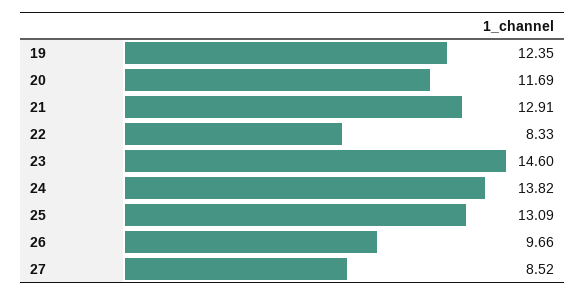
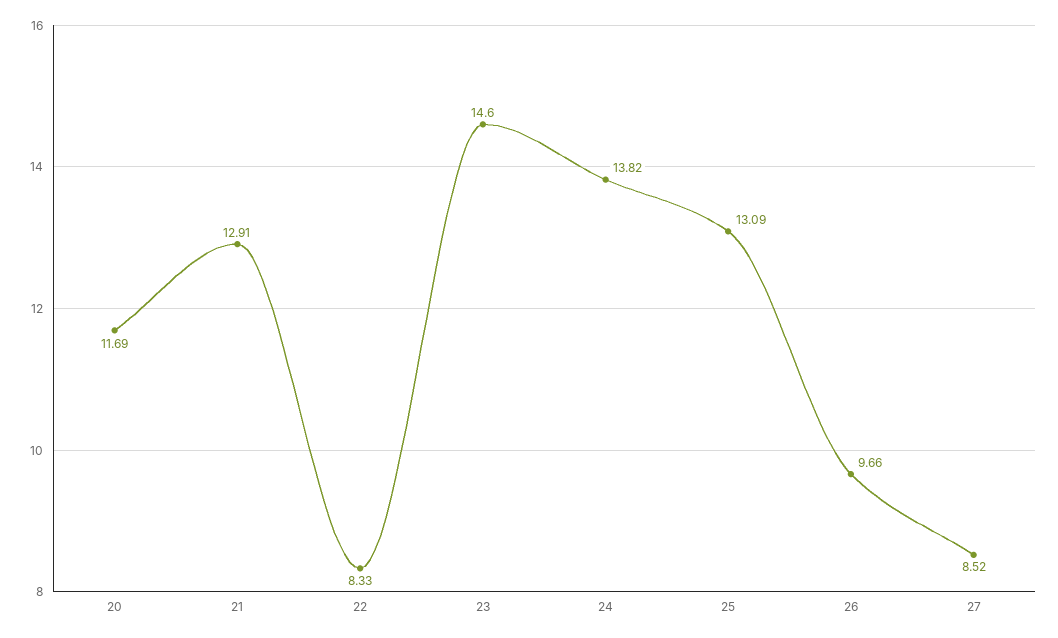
  {
-   "19": 12.35,
    "20": 11.69,
    "21": 12.91,
    "22": 8.33,
    "23": 14.6,
    "24": 13.82,
    "25": 13.09,
    "26": 9.66,
    "27": 8.52
  }

